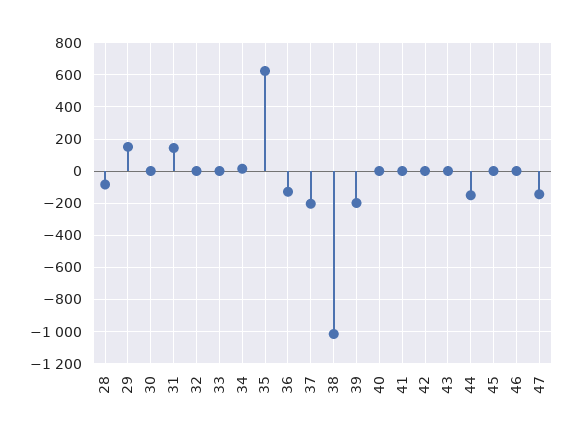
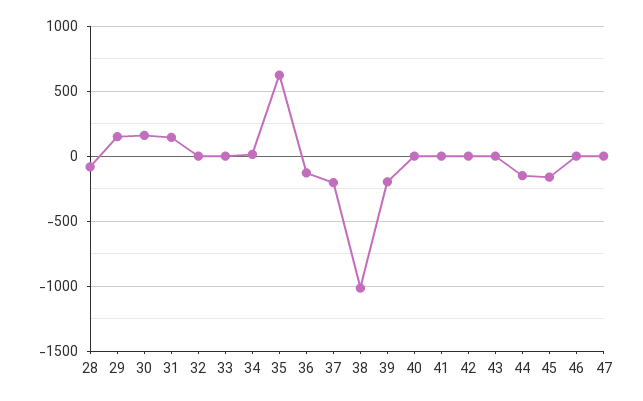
  {
    "28": -100,
    "29": 150,
-   "30": 0,
+   "30": 150,
    "31": 150,
    "32": 0,
    "33": 0,
    "34": 0,
    "35": 600,
    "36": -150,
    "37": -200,
    "38": -1000,
    "39": -200,
    "40": 0,
    "41": 0,
    "42": 0,
    "43": 0,
    "44": -150,
-   "45": 0,
+   "45": -150,
    "46": 0,
-   "47": -150
+   "47": 0
  }

